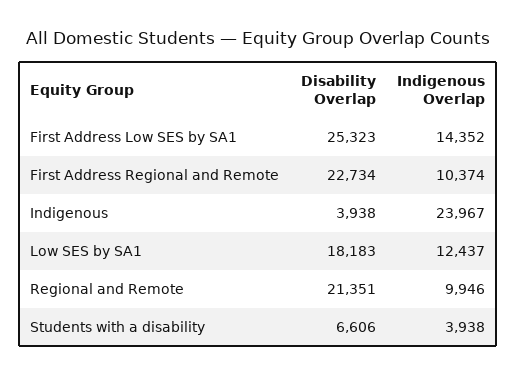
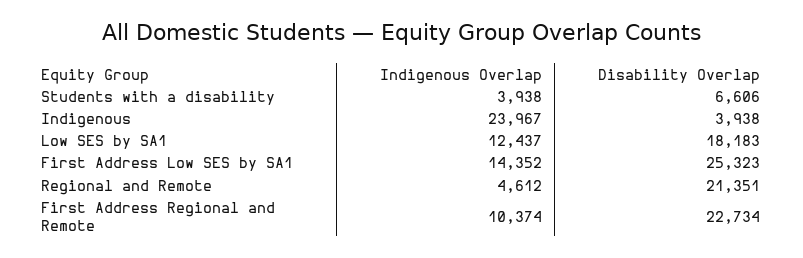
  {
    "Disability Overlap": {
      "First Address Low SES by SA1": 25323,
      "First Address Regional and Remote": 22734,
      "Indigenous": 3938,
      "Low SES by SA1": 18183,
      "Regional and Remote": 21351,
      "Students with a disability": 6606
    },
    "Indigenous Overlap": {
      "First Address Low SES by SA1": 14352,
      "First Address Regional and Remote": 10374,
      "Indigenous": 23967,
      "Low SES by SA1": 12437,
-     "Regional and Remote": 9946,
+     "Regional and Remote": 4612,
      "Students with a disability": 3938
    }
  }

